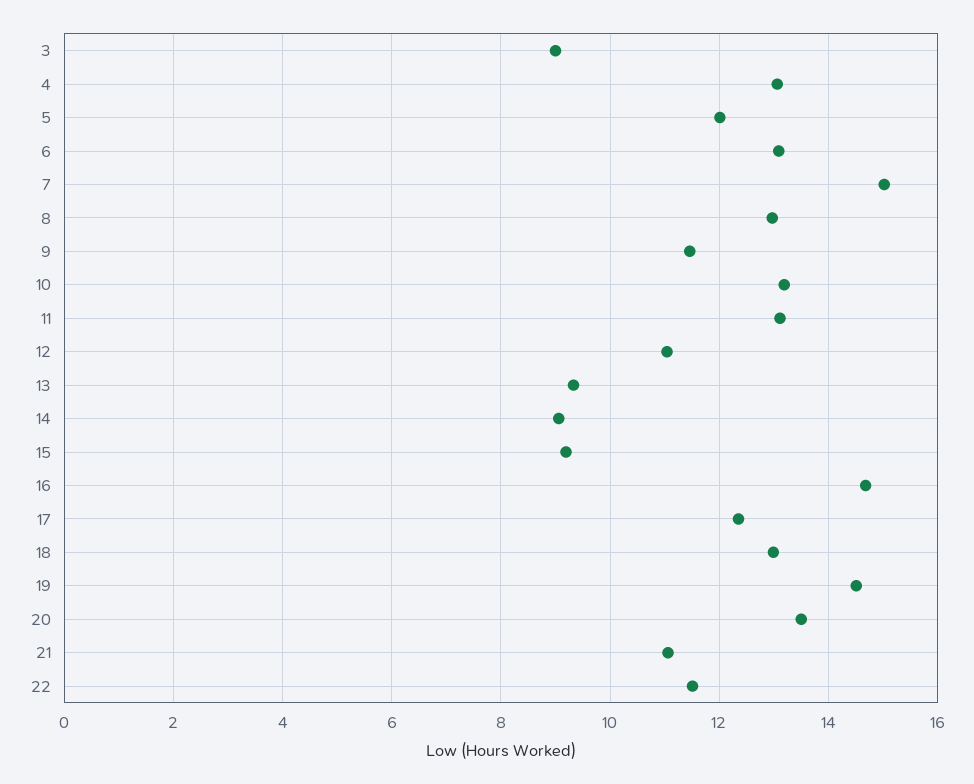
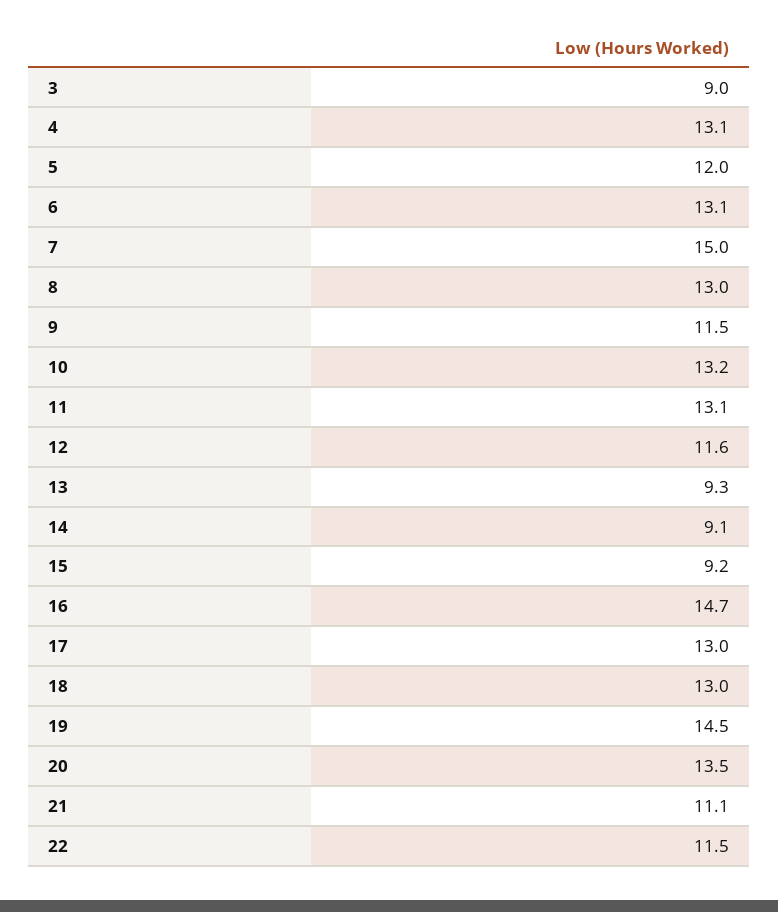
  {
    "3": 9,
    "4": 13.1,
    "5": 12,
    "6": 13.1,
    "7": 15,
    "8": 13,
    "9": 11.5,
    "10": 13.2,
    "11": 13.1,
-   "12": 11,
+   "12": 11.6,
    "13": 9.3,
    "14": 9.1,
    "15": 9.2,
    "16": 14.7,
-   "17": 12.4,
+   "17": 13,
    "18": 13,
    "19": 14.5,
    "20": 13.5,
    "21": 11.1,
    "22": 11.5
  }

